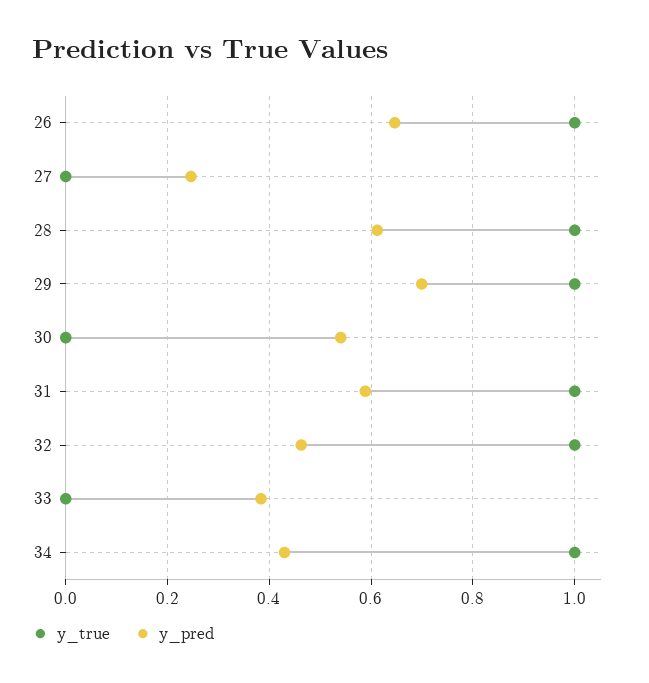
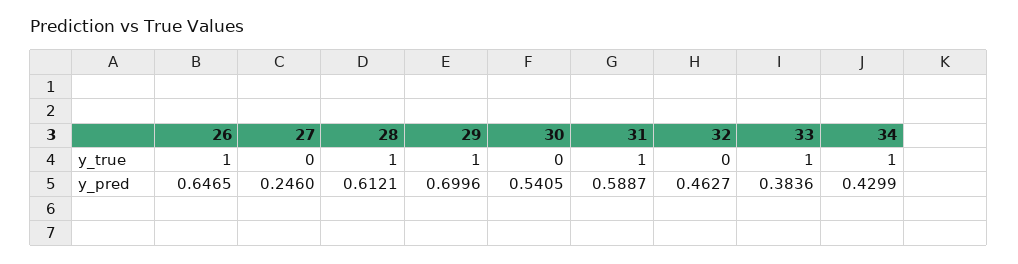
  {
    "y_true": {
      "26": 1,
      "27": 0,
      "28": 1,
      "29": 1,
      "30": 0,
      "31": 1,
-     "32": 1,
+     "32": 0,
-     "33": 0,
+     "33": 1,
      "34": 1
    },
    "y_pred": {
      "26": 0.6465,
      "27": 0.246,
      "28": 0.6121,
      "29": 0.6996,
      "30": 0.5405,
      "31": 0.5887,
      "32": 0.4627,
      "33": 0.3836,
      "34": 0.4299
    }
  }

